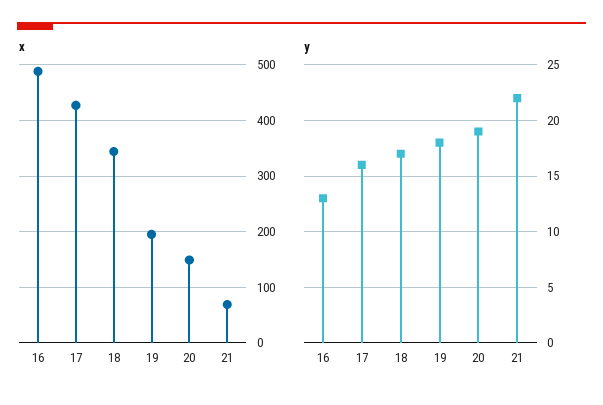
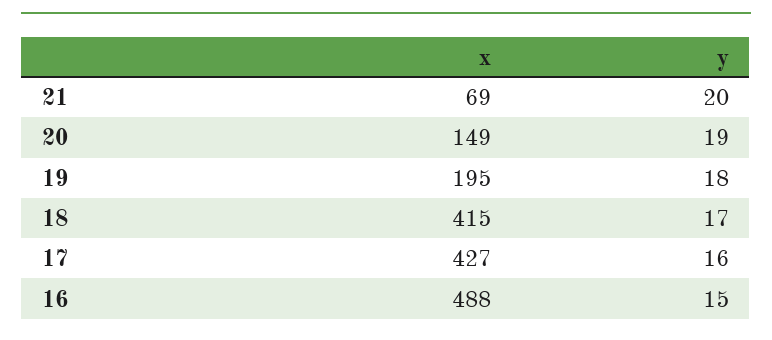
  {
    "x": {
      "16": 488,
      "17": 427,
-     "18": 340,
+     "18": 415,
      "19": 195,
      "20": 149,
      "21": 69
    },
    "y": {
-     "16": 13,
+     "16": 15,
      "17": 16,
      "18": 17,
      "19": 18,
      "20": 19,
-     "21": 22
+     "21": 20
    }
  }

